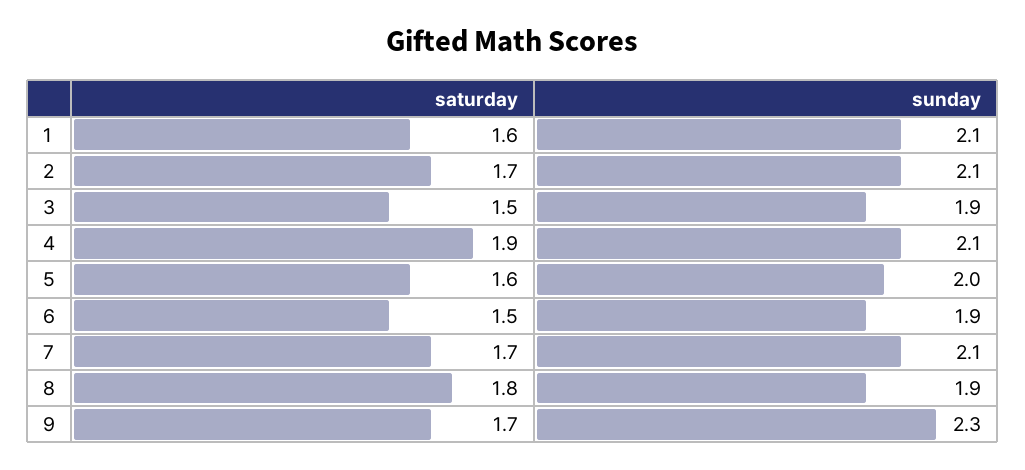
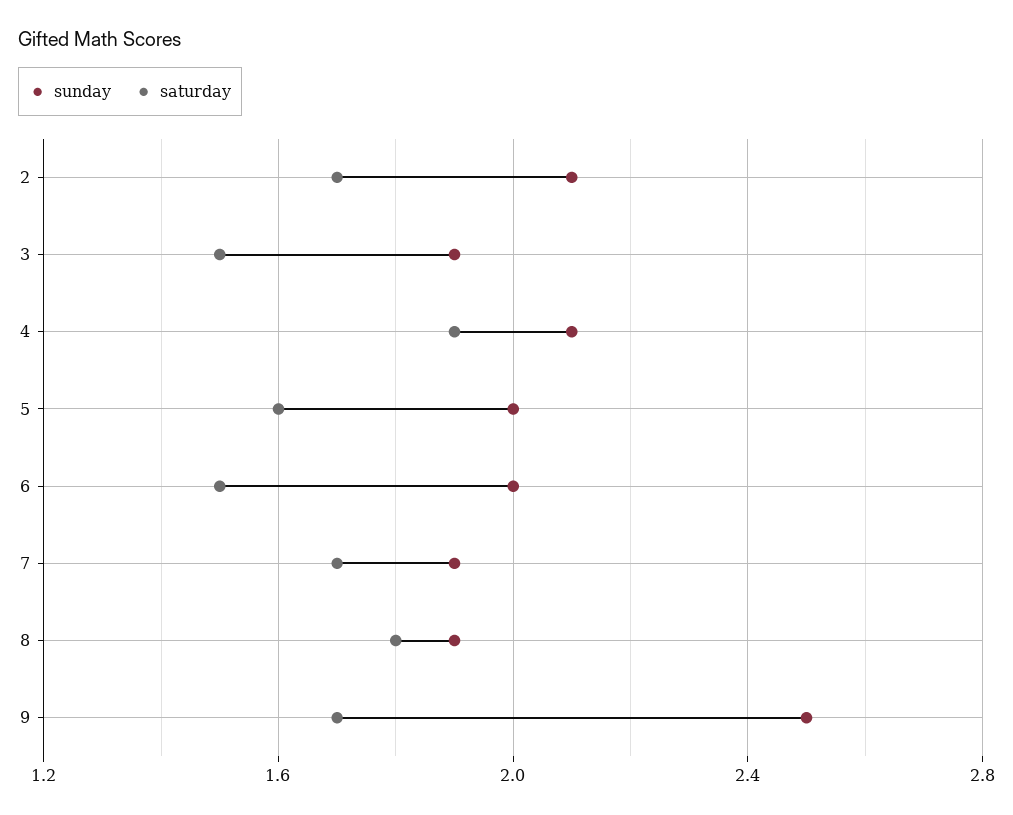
  {
    "saturday": {
-     "1": 1.6,
      "2": 1.7,
      "3": 1.5,
      "4": 1.9,
      "5": 1.6,
      "6": 1.5,
      "7": 1.7,
      "8": 1.8,
      "9": 1.7
    },
    "sunday": {
-     "1": 2.1,
      "2": 2.1,
      "3": 1.9,
      "4": 2.1,
      "5": 2,
-     "6": 1.9,
+     "6": 2,
-     "7": 2.1,
+     "7": 1.9,
      "8": 1.9,
-     "9": 2.3
+     "9": 2.5
    }
  }

